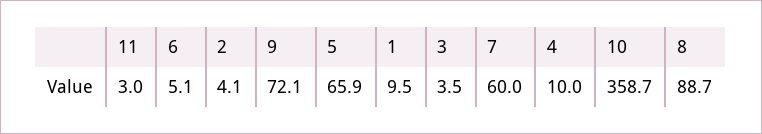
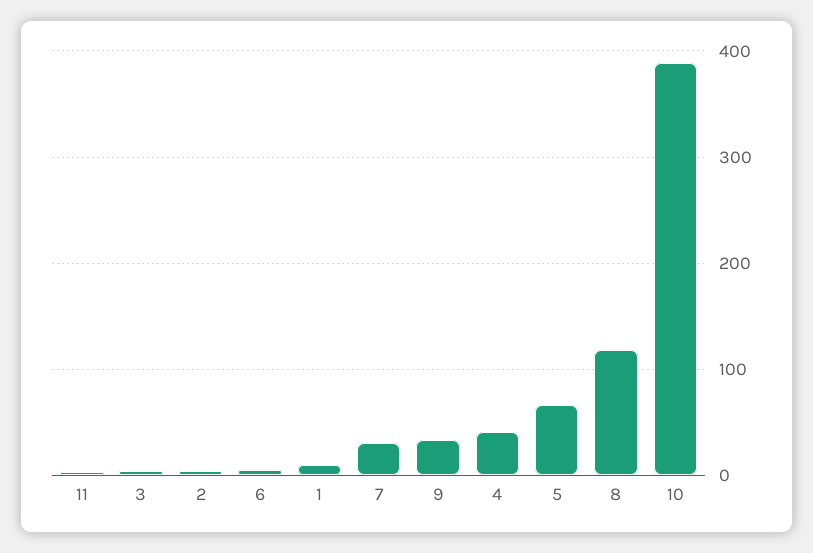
  {
    "11": 3,
    "6": 5.1,
    "2": 4.1,
-   "9": 72.1,
+   "9": 30,
    "5": 65.9,
    "1": 9.5,
    "3": 3.5,
-   "7": 60,
+   "7": 30,
-   "4": 10,
+   "4": 40,
-   "10": 358.7,
+   "10": 390,
-   "8": 88.7
+   "8": 120
  }

